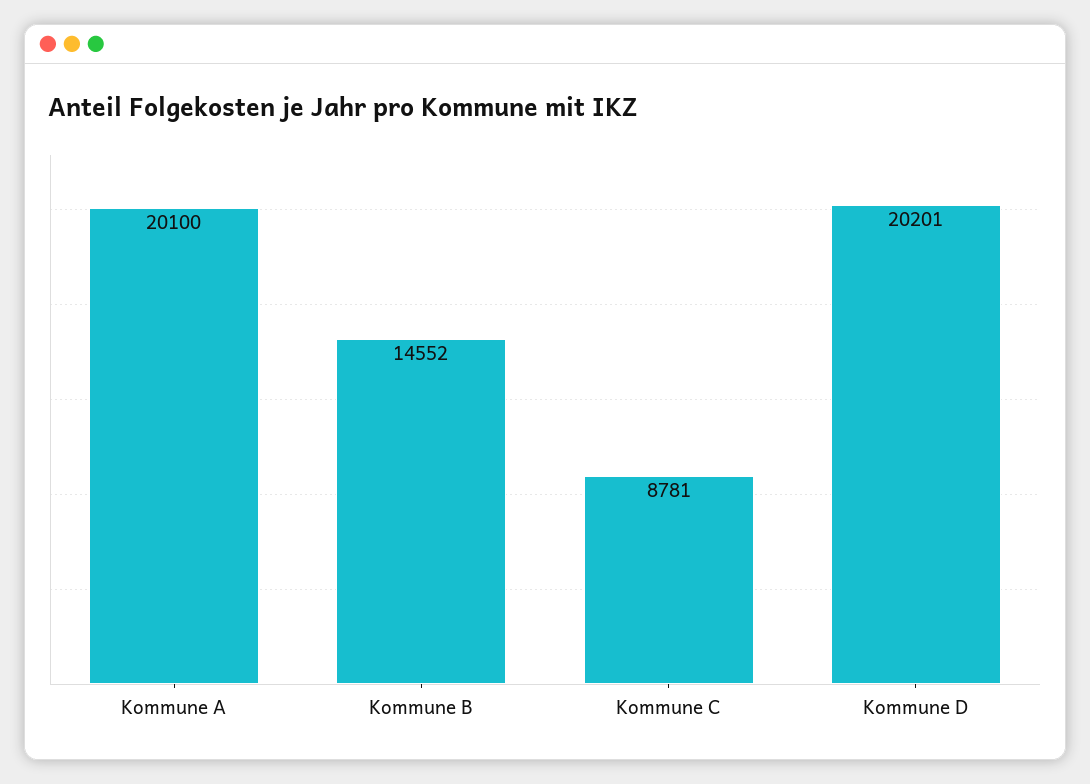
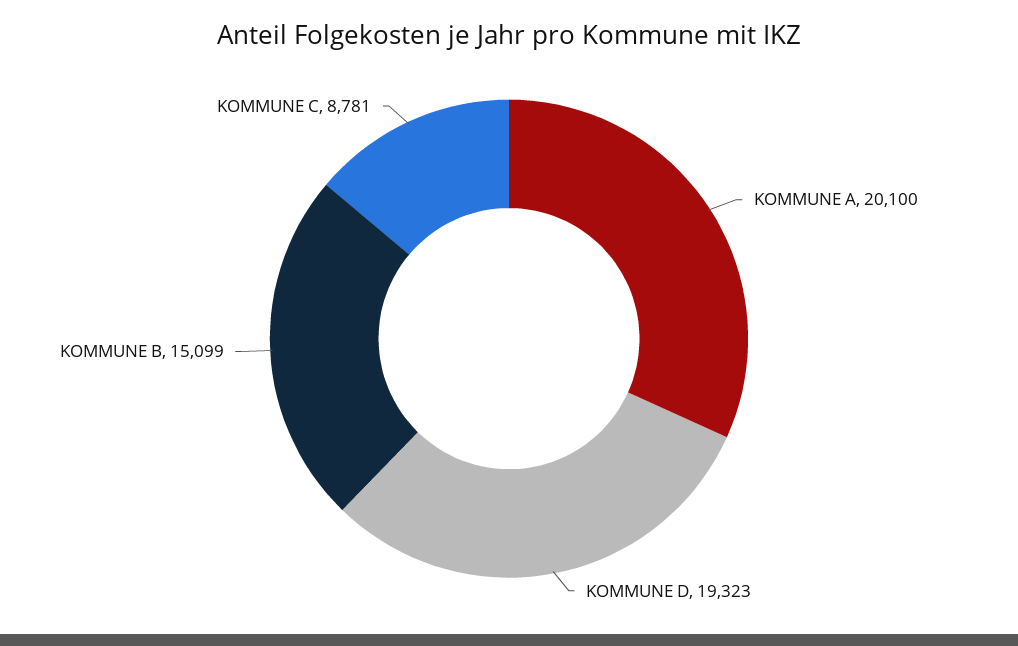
  {
    "Kommune A": 20100,
-   "Kommune B": 14552,
+   "Kommune B": 15099,
    "Kommune C": 8781,
-   "Kommune D": 20201
+   "Kommune D": 19323
  }

